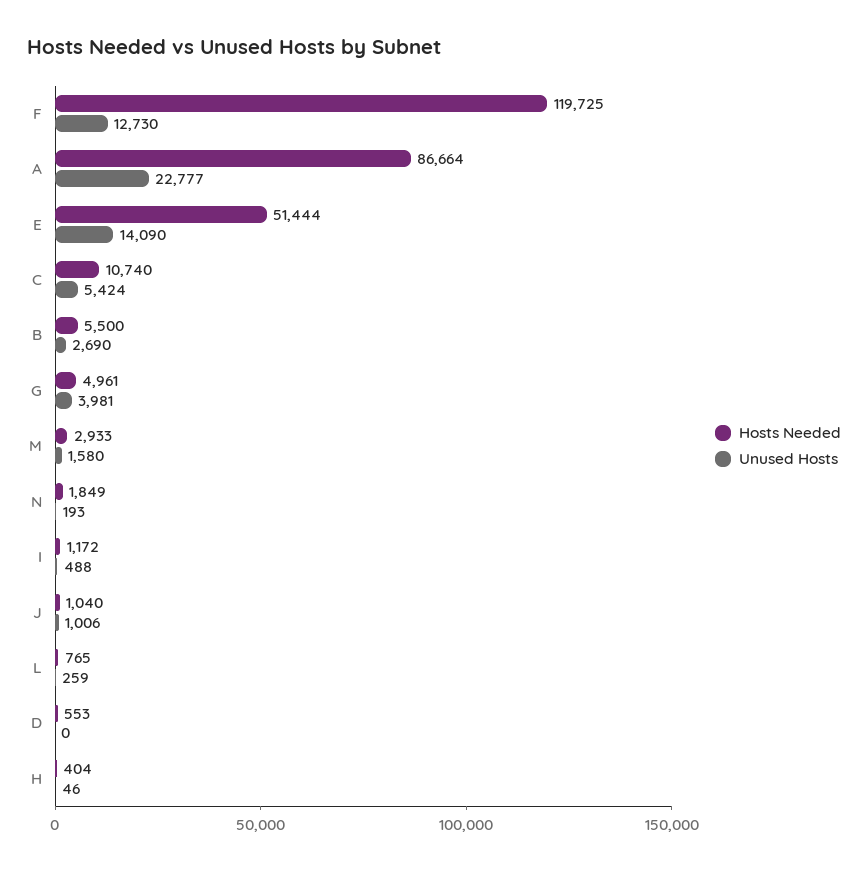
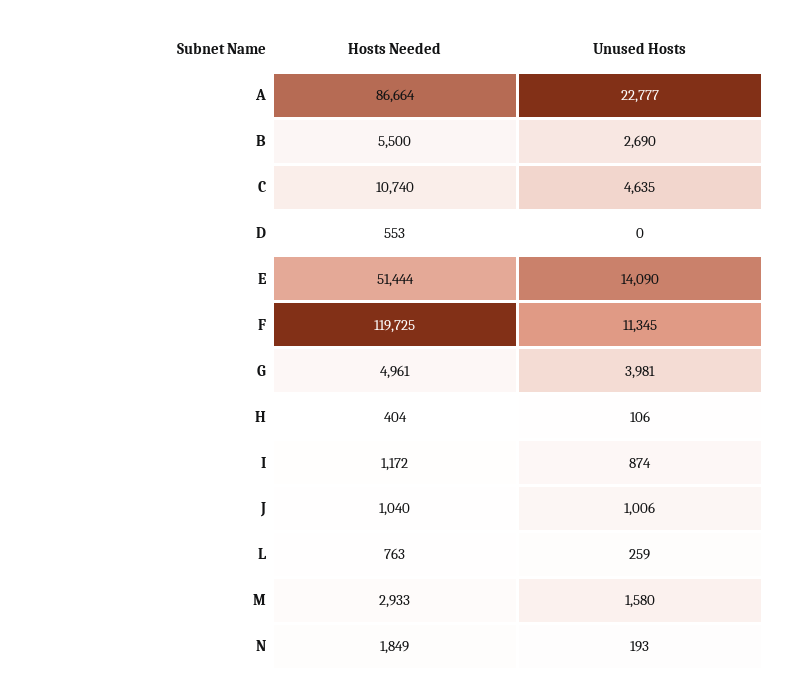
  {
    "Hosts Needed": {
      "F": 119725,
      "A": 86664,
      "E": 51444,
      "C": 10740,
      "B": 5500,
      "G": 4961,
      "M": 2933,
      "N": 1849,
      "I": 1172,
      "J": 1040,
-     "L": 765,
+     "L": 763,
      "D": 553,
      "H": 404
    },
    "Unused Hosts": {
-     "F": 12730,
+     "F": 11345,
      "A": 22777,
      "E": 14090,
-     "C": 5424,
+     "C": 4635,
      "B": 2690,
      "G": 3981,
      "M": 1580,
      "N": 193,
-     "I": 488,
+     "I": 874,
      "J": 1006,
      "L": 259,
      "D": 0,
-     "H": 46
+     "H": 106
    }
  }

